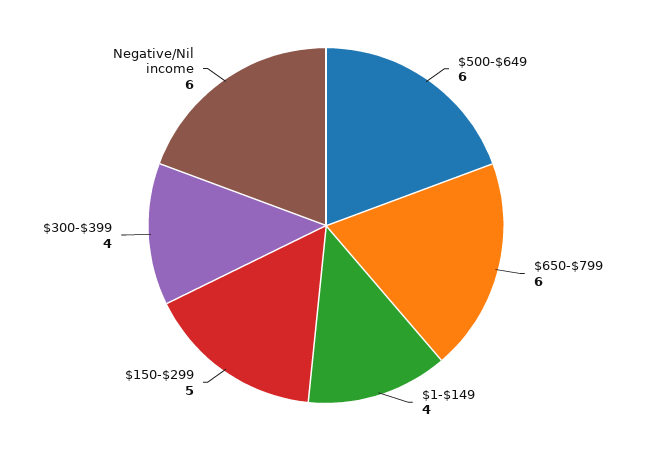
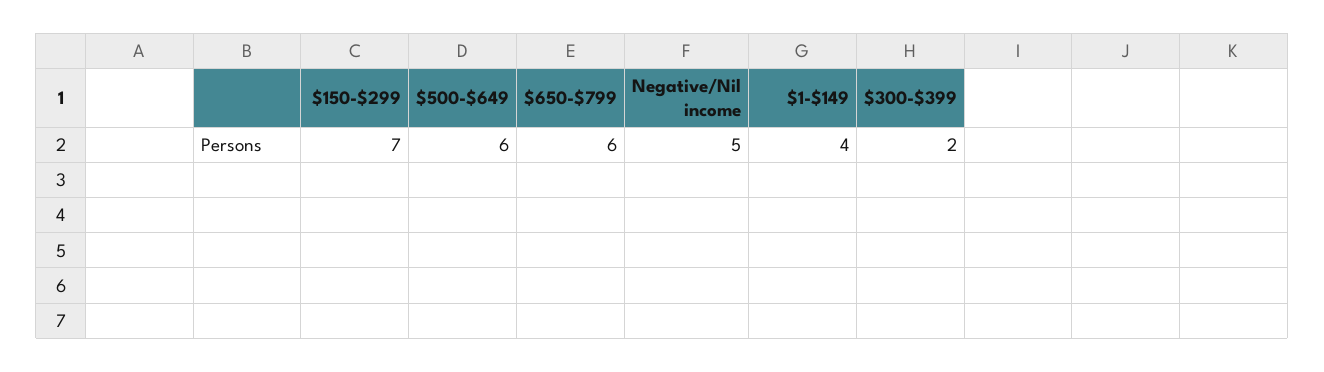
  {
    "$500-$649": 6,
    "$650-$799": 6,
    "$1-$149": 4,
-   "$150-$299": 5,
+   "$150-$299": 7,
-   "$300-$399": 4,
+   "$300-$399": 2,
-   "Negative/Nil income": 6
+   "Negative/Nil income": 5
  }

